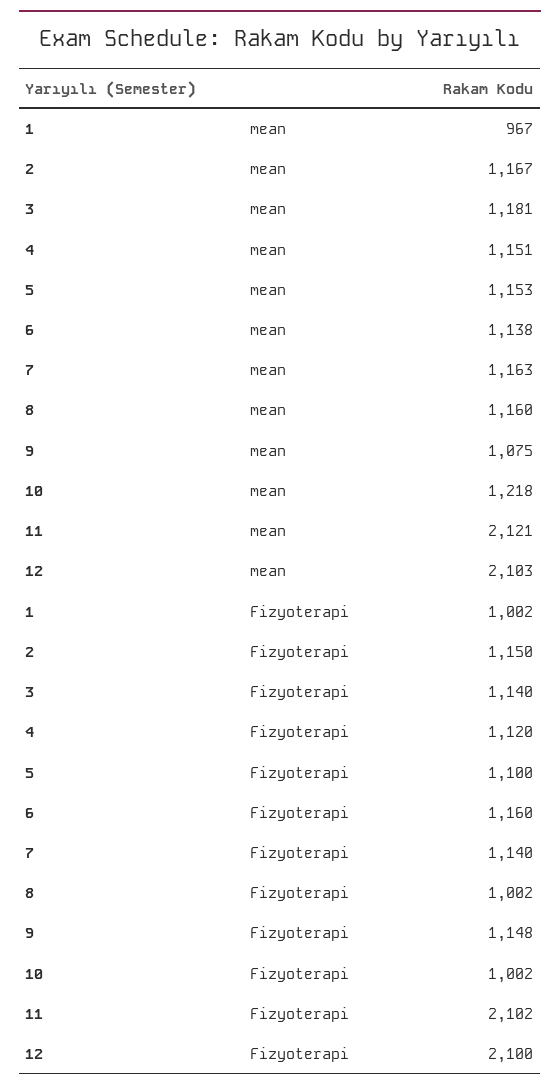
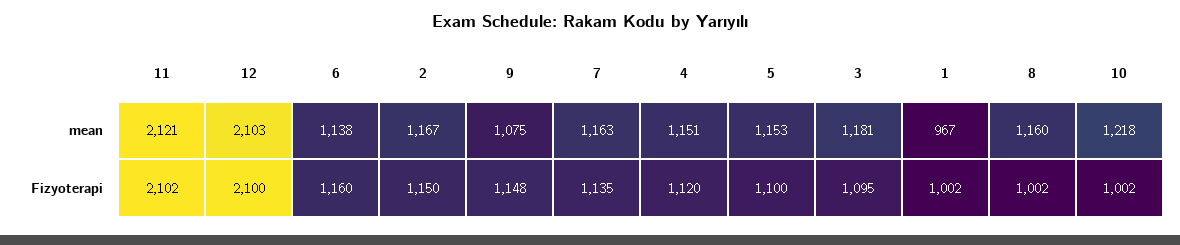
  {
    "1": {
      "mean": 967,
      "Fizyoterapi": 1002
    },
    "2": {
      "mean": 1167,
      "Fizyoterapi": 1150
    },
    "3": {
      "mean": 1181,
-     "Fizyoterapi": 1140
+     "Fizyoterapi": 1095
    },
    "4": {
      "mean": 1151,
      "Fizyoterapi": 1120
    },
    "5": {
      "mean": 1153,
      "Fizyoterapi": 1100
    },
    "6": {
      "mean": 1138,
      "Fizyoterapi": 1160
    },
    "7": {
      "mean": 1163,
-     "Fizyoterapi": 1140
+     "Fizyoterapi": 1135
    },
    "8": {
      "mean": 1160,
      "Fizyoterapi": 1002
    },
    "9": {
      "mean": 1075,
      "Fizyoterapi": 1148
    },
    "10": {
      "mean": 1218,
      "Fizyoterapi": 1002
    },
    "11": {
      "mean": 2121,
      "Fizyoterapi": 2102
    },
    "12": {
      "mean": 2103,
      "Fizyoterapi": 2100
    }
  }

